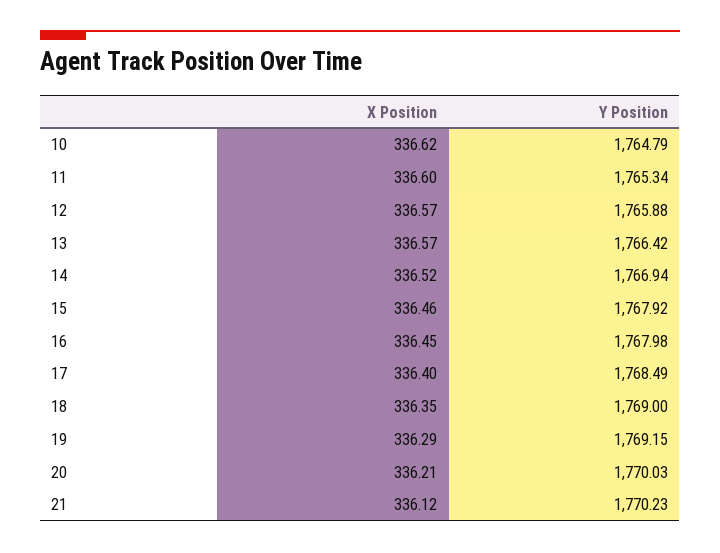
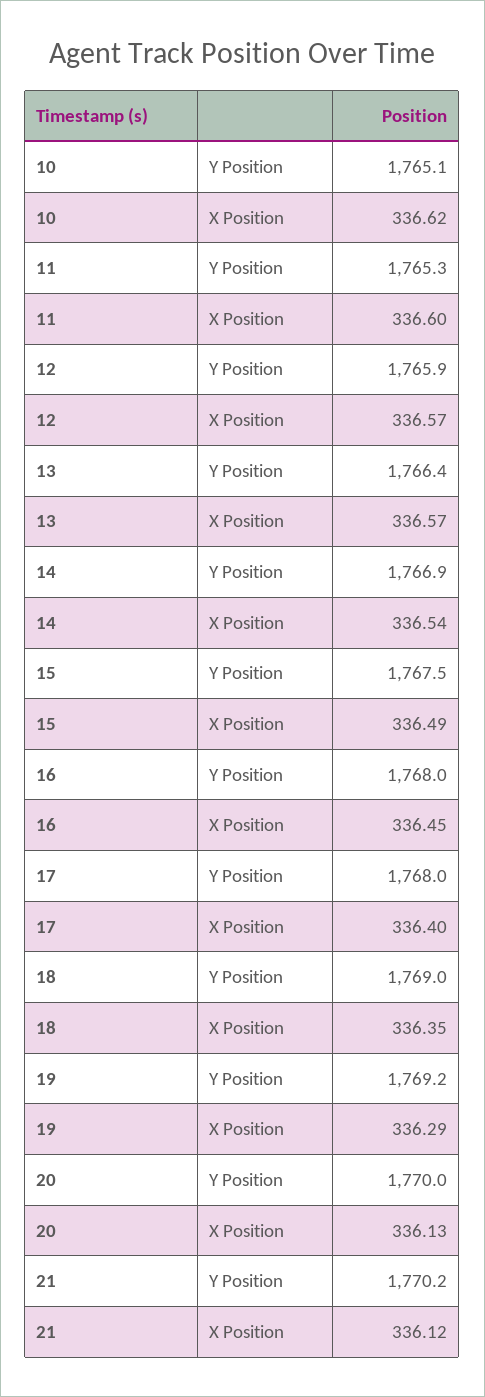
  {
    "X Position": {
      "10": 336.62,
      "11": 336.6,
      "12": 336.57,
      "13": 336.57,
-     "14": 336.52,
+     "14": 336.54,
-     "15": 336.46,
+     "15": 336.49,
      "16": 336.45,
      "17": 336.4,
      "18": 336.35,
      "19": 336.29,
-     "20": 336.21,
+     "20": 336.13,
      "21": 336.12
    },
    "Y Position": {
-     "10": 1764.79,
+     "10": 1765.1,
      "11": 1765.34,
      "12": 1765.88,
      "13": 1766.42,
      "14": 1766.94,
-     "15": 1767.92,
+     "15": 1767.5,
      "16": 1767.98,
-     "17": 1768.49,
+     "17": 1768,
      "18": 1769,
      "19": 1769.15,
      "20": 1770.03,
      "21": 1770.23
    }
  }

